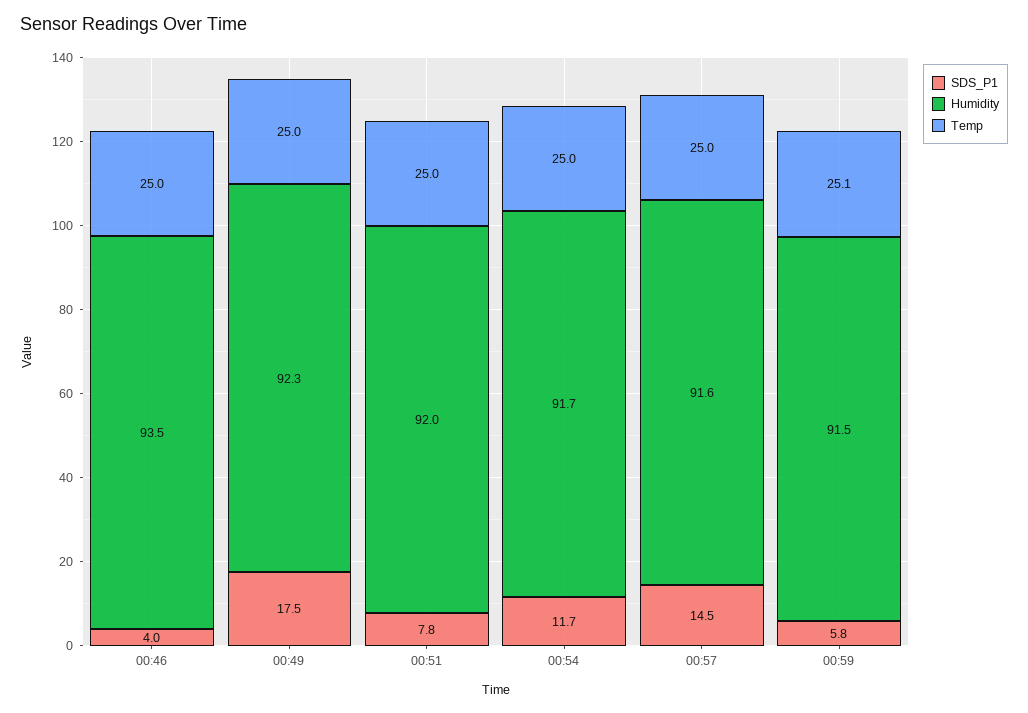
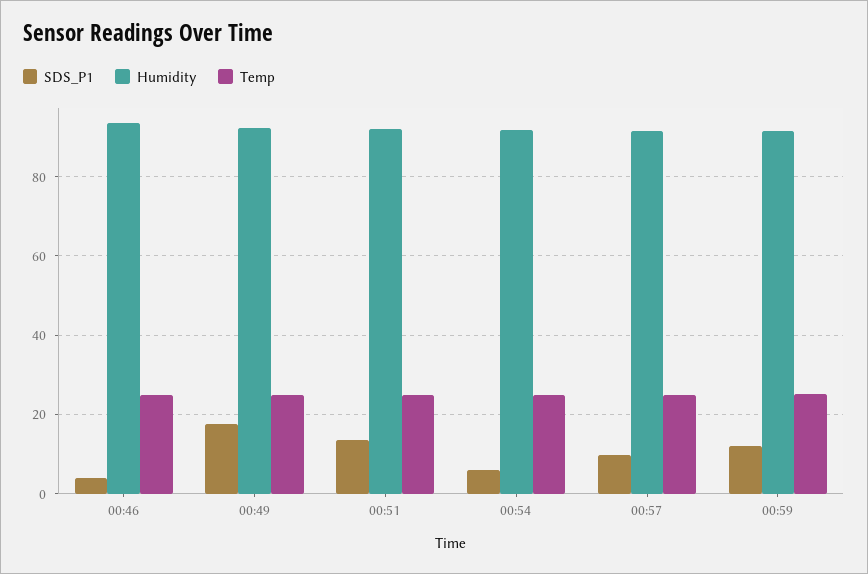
  {
    "SDS_P1": {
      "00:46": 4,
      "00:49": 17.5,
-     "00:51": 7.8,
+     "00:51": 14,
-     "00:54": 11.7,
+     "00:54": 6,
-     "00:57": 14.5,
+     "00:57": 10,
-     "00:59": 5.8
+     "00:59": 12
    },
    "Humidity": {
      "00:46": 93.5,
      "00:49": 92.3,
      "00:51": 92,
      "00:54": 91.7,
      "00:57": 91.6,
      "00:59": 91.5
    },
    "Temp": {
      "00:46": 25,
      "00:49": 25,
      "00:51": 25,
      "00:54": 25,
      "00:57": 25,
      "00:59": 25.1
    }
  }

